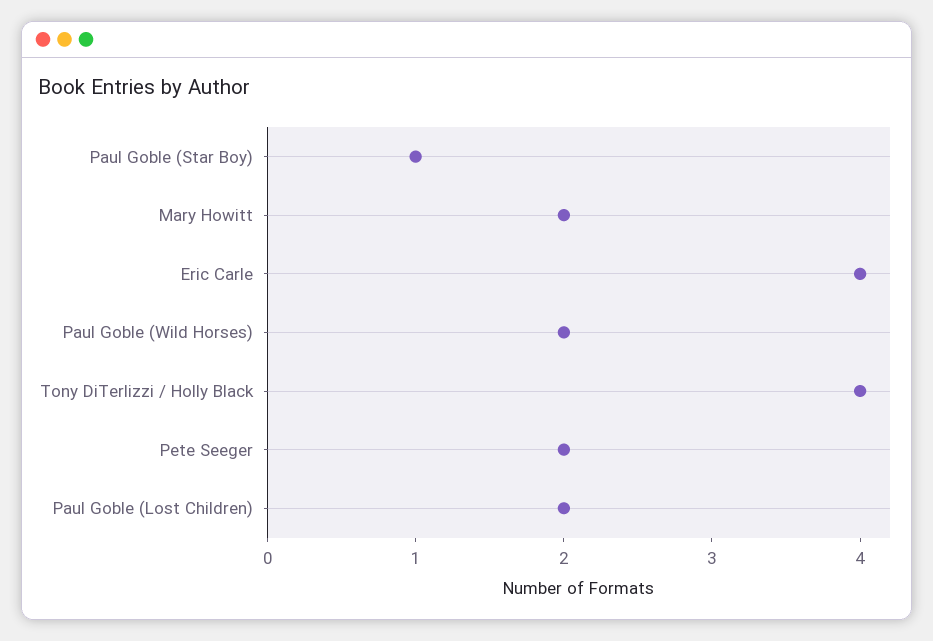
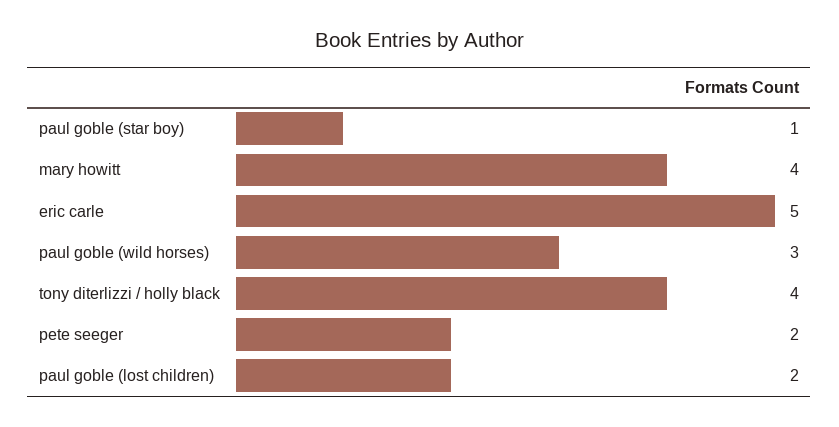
  {
    "Paul Goble (Star Boy)": 1,
-   "Mary Howitt": 2,
+   "Mary Howitt": 4,
-   "Eric Carle": 4,
+   "Eric Carle": 5,
-   "Paul Goble (Wild Horses)": 2,
+   "Paul Goble (Wild Horses)": 3,
    "Tony DiTerlizzi / Holly Black": 4,
    "Pete Seeger": 2,
    "Paul Goble (Lost Children)": 2
  }

